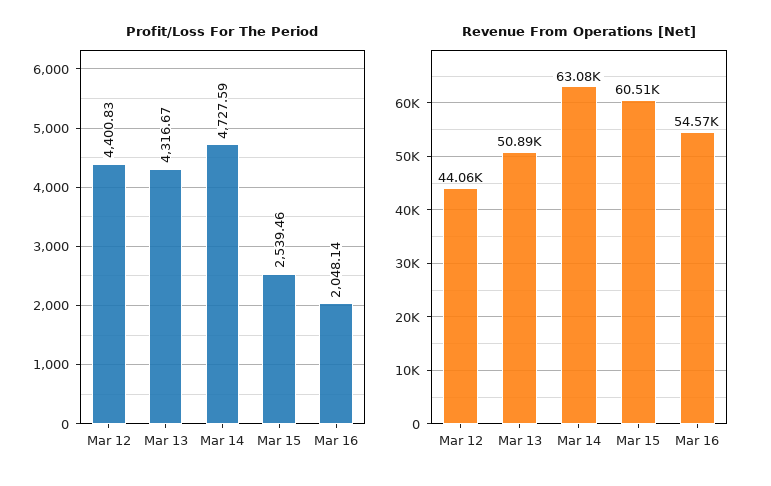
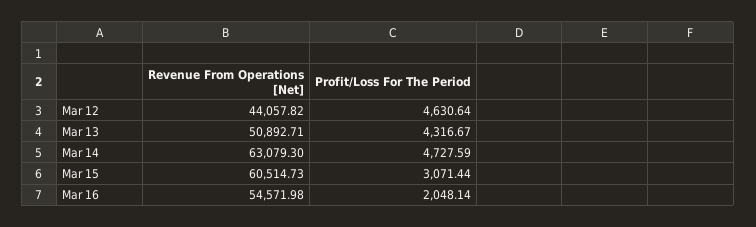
  {
    "Profit/Loss For The Period": {
-     "Mar 12": 4400.83,
+     "Mar 12": 4630.64,
      "Mar 13": 4316.67,
      "Mar 14": 4727.59,
-     "Mar 15": 2539.46,
+     "Mar 15": 3071.44,
      "Mar 16": 2048.14
    },
    "Revenue From Operations [Net]": {
      "Mar 12": 44057.82,
      "Mar 13": 50892.71,
      "Mar 14": 63079.3,
      "Mar 15": 60514.73,
      "Mar 16": 54571.98
    }
  }

